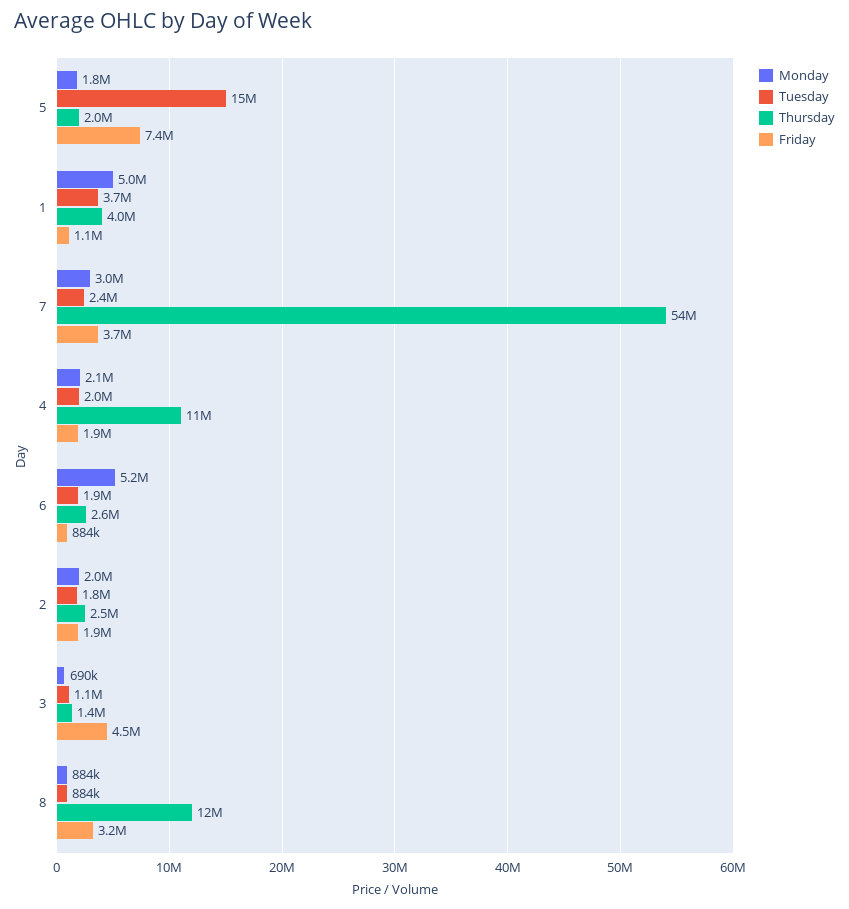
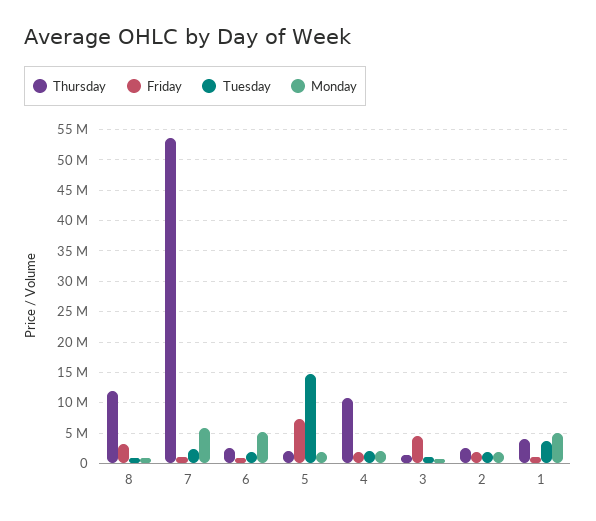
  {
    "Monday": {
      "5": 1800000,
      "1": 5000000,
-     "7": 3000000,
+     "7": 6000000,
      "4": 2100000,
      "6": 5200000,
      "2": 2000000,
      "3": 690000,
      "8": 884000
    },
    "Tuesday": {
      "5": 15000000,
      "1": 3700000,
      "7": 2400000,
      "4": 2000000,
      "6": 1900000,
      "2": 1800000,
      "3": 1100000,
      "8": 884000
    },
    "Thursday": {
      "5": 2000000,
      "1": 4000000,
      "7": 54000000,
      "4": 11000000,
      "6": 2600000,
      "2": 2500000,
      "3": 1400000,
      "8": 12000000
    },
    "Friday": {
      "5": 7400000,
      "1": 1100000,
-     "7": 3700000,
+     "7": 1000000,
      "4": 1900000,
      "6": 884000,
      "2": 1900000,
      "3": 4500000,
      "8": 3200000
    }
  }

